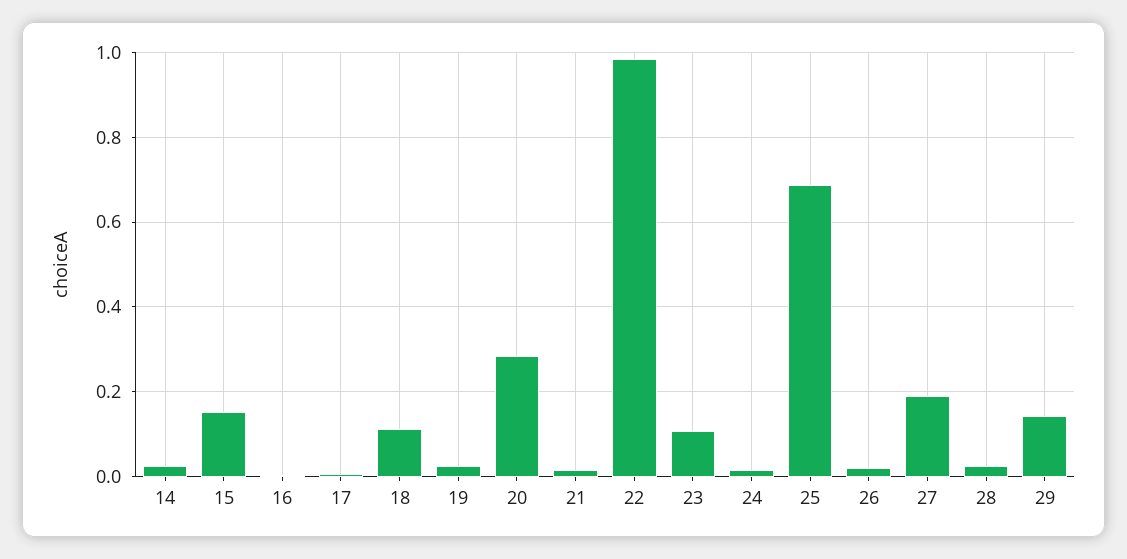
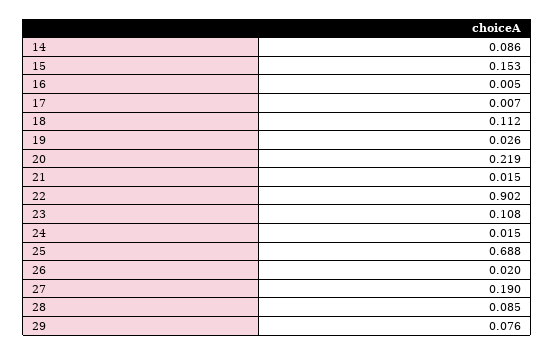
  {
-   "14": 0.02,
+   "14": 0.086,
    "15": 0.153,
    "16": 0.005,
    "17": 0.007,
    "18": 0.112,
    "19": 0.026,
-   "20": 0.28,
+   "20": 0.219,
    "21": 0.015,
-   "22": 0.98,
+   "22": 0.902,
    "23": 0.108,
    "24": 0.015,
    "25": 0.688,
    "26": 0.02,
    "27": 0.19,
-   "28": 0.02,
+   "28": 0.085,
-   "29": 0.14
+   "29": 0.076
  }

